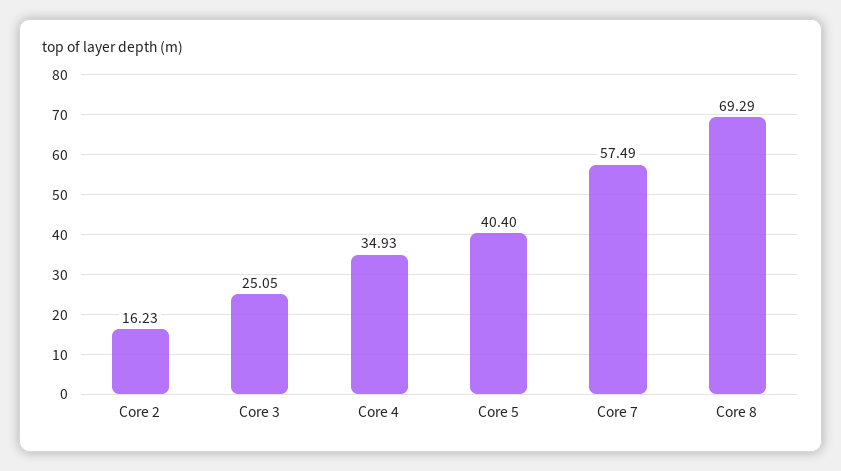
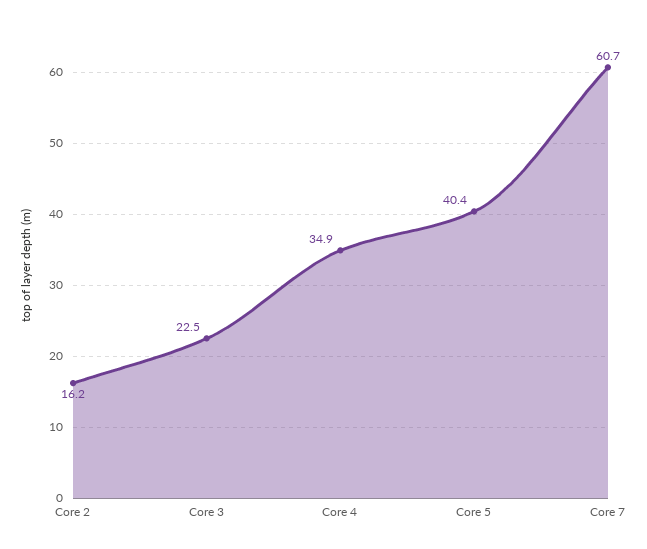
  {
    "Core 2": 16.23,
-   "Core 3": 25.05,
+   "Core 3": 22.5,
    "Core 4": 34.93,
    "Core 5": 40.4,
-   "Core 7": 57.49,
+   "Core 7": 60.7
-   "Core 8": 69.29
  }

